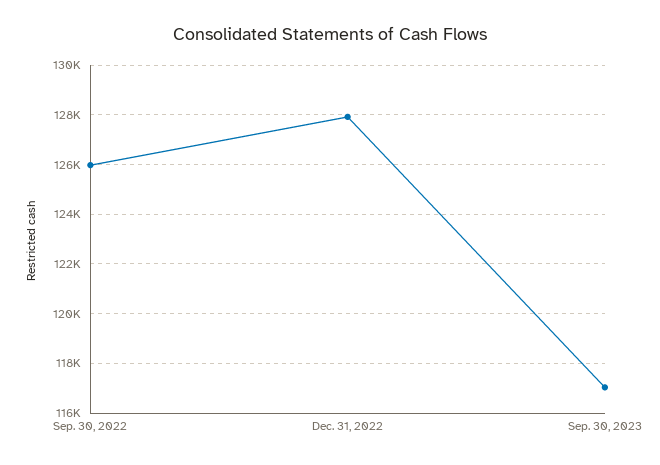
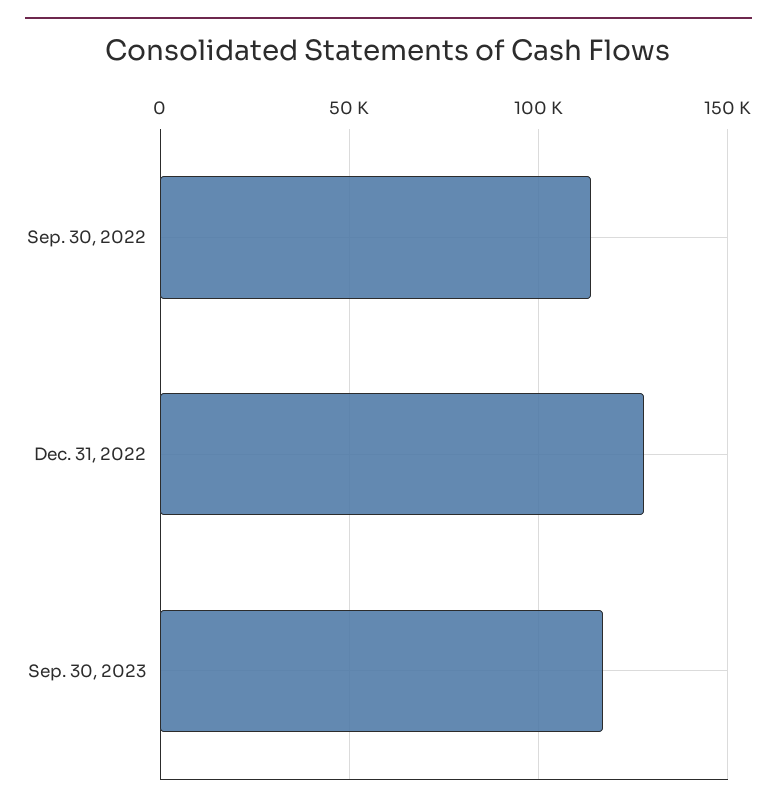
  {
-   "Sep. 30, 2022": 126000,
+   "Sep. 30, 2022": 115000,
    "Dec. 31, 2022": 128000,
    "Sep. 30, 2023": 117000
  }

